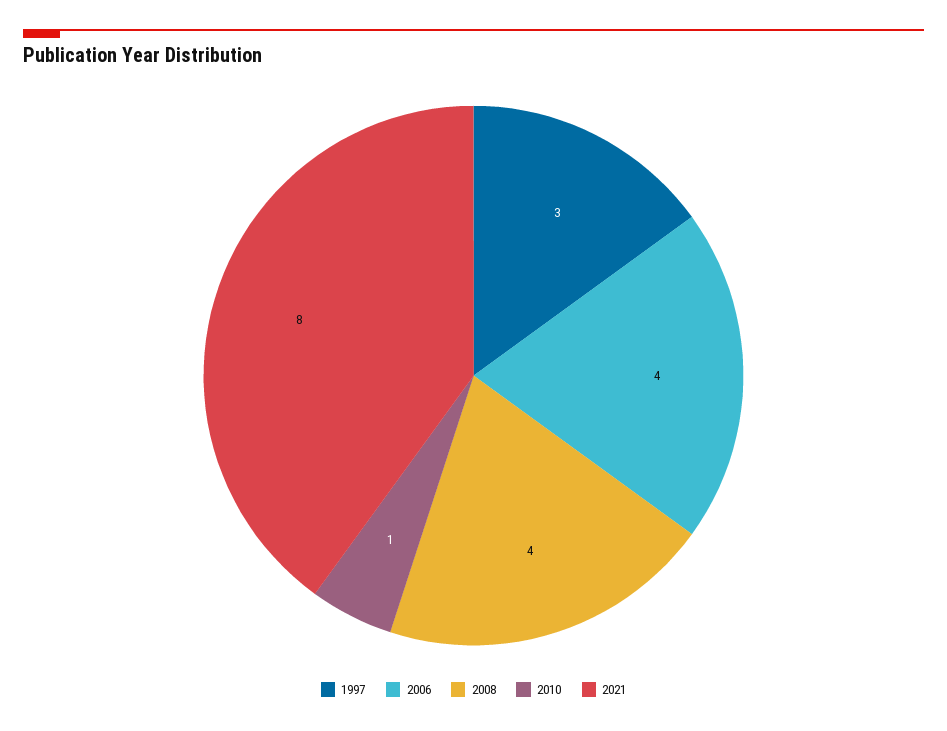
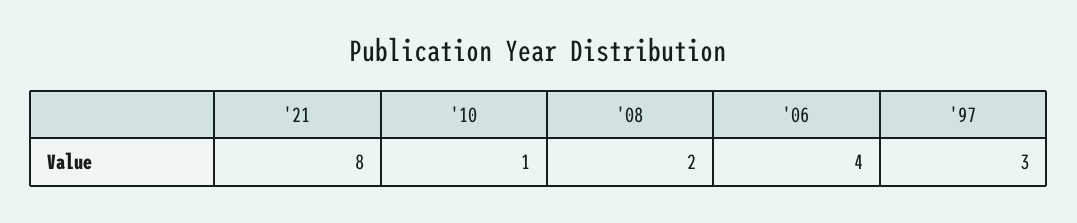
  {
    "1997": 3,
    "2006": 4,
-   "2008": 4,
+   "2008": 2,
    "2010": 1,
    "2021": 8
  }

